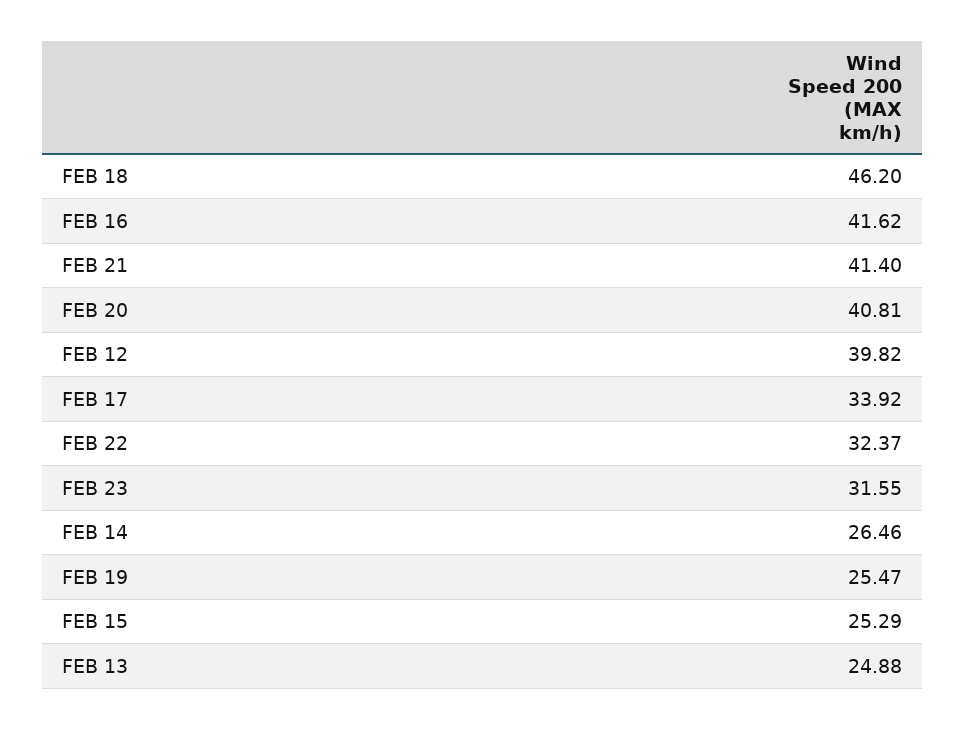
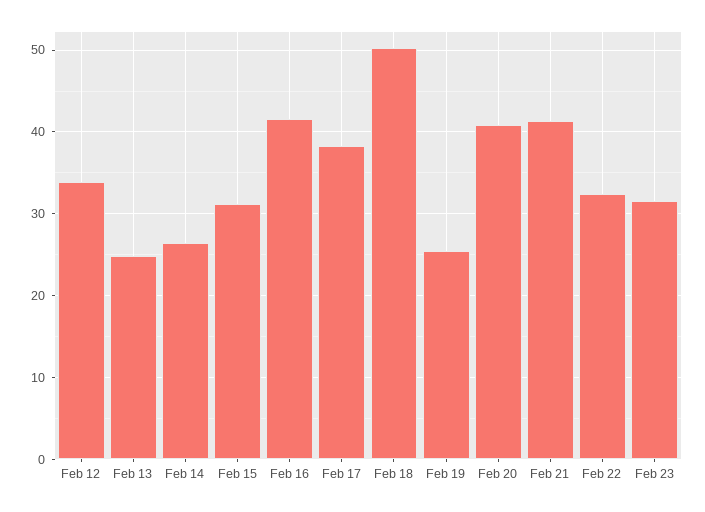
  {
-   "FEB 18": 46.2,
+   "FEB 18": 50,
    "FEB 16": 41.62,
    "FEB 21": 41.4,
    "FEB 20": 40.81,
-   "FEB 12": 39.82,
+   "FEB 12": 34,
-   "FEB 17": 33.92,
+   "FEB 17": 38,
    "FEB 22": 32.37,
    "FEB 23": 31.55,
    "FEB 14": 26.46,
    "FEB 19": 25.47,
-   "FEB 15": 25.29,
+   "FEB 15": 31,
    "FEB 13": 24.88
  }

